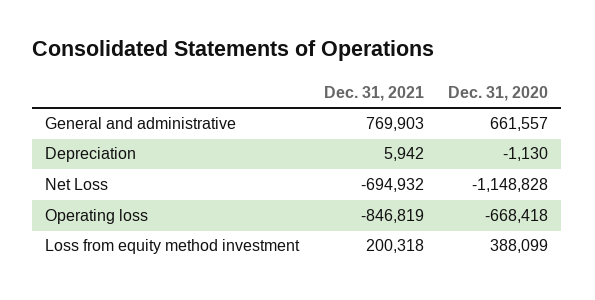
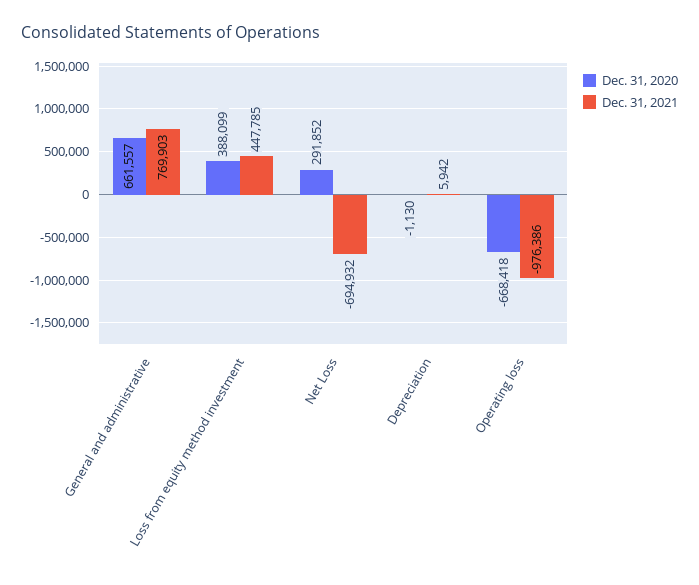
  {
    "Dec. 31, 2021": {
      "General and administrative": 769903,
      "Depreciation": 5942,
      "Net Loss": -694932,
-     "Operating loss": -846819,
+     "Operating loss": -976386,
-     "Loss from equity method investment": 200318
+     "Loss from equity method investment": 447785
    },
    "Dec. 31, 2020": {
      "General and administrative": 661557,
      "Depreciation": -1130,
-     "Net Loss": -1148828,
+     "Net Loss": 291852,
      "Operating loss": -668418,
      "Loss from equity method investment": 388099
    }
  }

